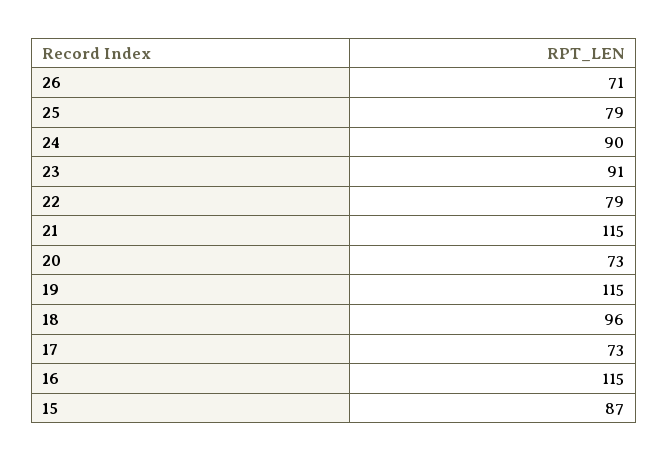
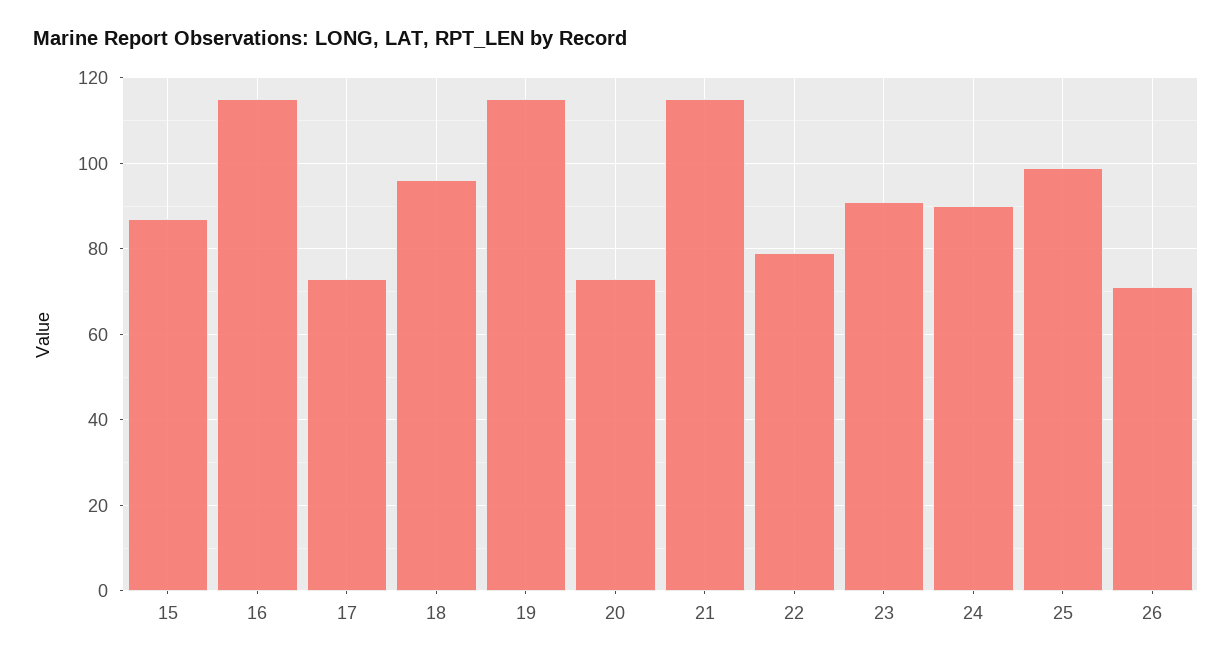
  {
    "26": 71,
-   "25": 79,
+   "25": 100,
    "24": 90,
    "23": 91,
    "22": 79,
    "21": 115,
    "20": 73,
    "19": 115,
    "18": 96,
    "17": 73,
    "16": 115,
    "15": 87
  }

